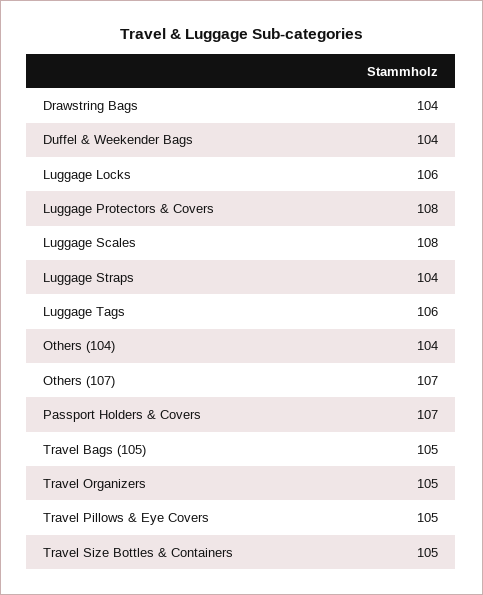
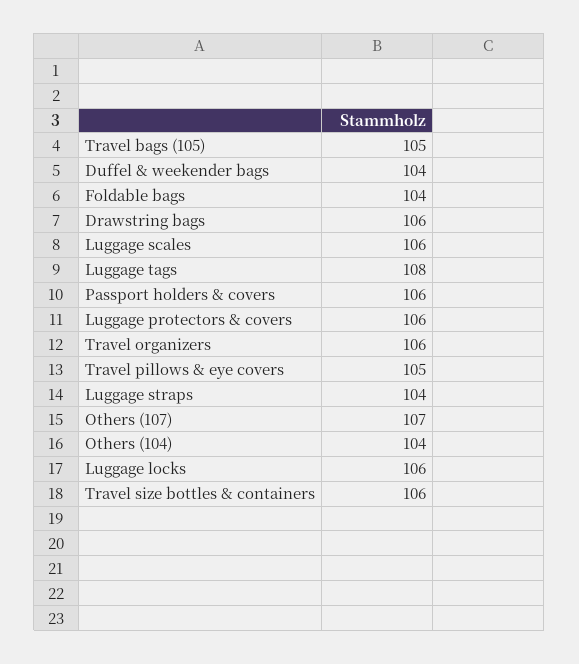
  {
-   "Drawstring Bags": 104,
+   "Drawstring Bags": 106,
    "Duffel & Weekender Bags": 104,
    "Luggage Locks": 106,
-   "Luggage Protectors & Covers": 108,
+   "Luggage Protectors & Covers": 106,
-   "Luggage Scales": 108,
+   "Luggage Scales": 106,
    "Luggage Straps": 104,
-   "Luggage Tags": 106,
+   "Luggage Tags": 108,
    "Others (104)": 104,
    "Others (107)": 107,
-   "Passport Holders & Covers": 107,
+   "Passport Holders & Covers": 106,
    "Travel Bags (105)": 105,
-   "Travel Organizers": 105,
+   "Travel Organizers": 106,
    "Travel Pillows & Eye Covers": 105,
-   "Travel Size Bottles & Containers": 105
+   "Travel Size Bottles & Containers": 106,
+   "Foldable bags": 104
  }

